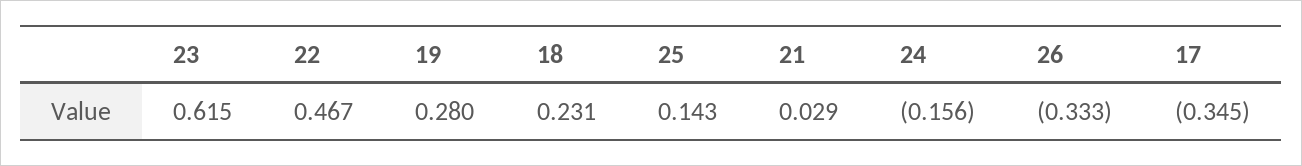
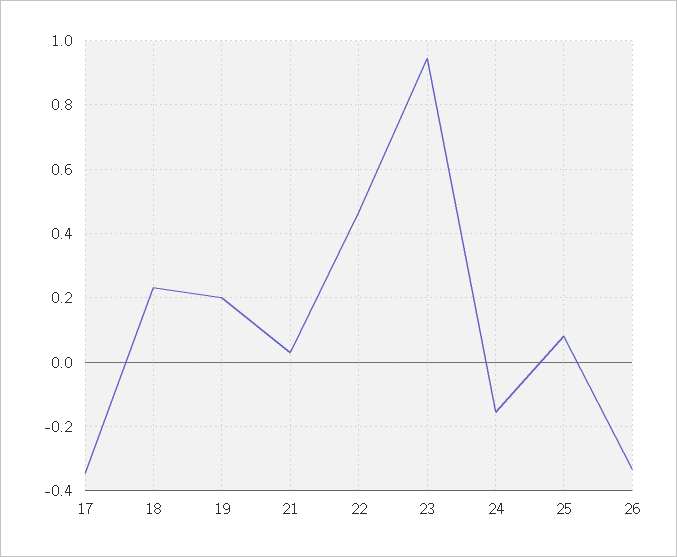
  {
-   "23": 0.615,
+   "23": 0.94,
    "22": 0.467,
-   "19": 0.28,
+   "19": 0.2,
    "18": 0.231,
-   "25": 0.143,
+   "25": 0.08,
    "21": 0.029,
    "24": -0.156,
    "26": -0.333,
    "17": -0.345
  }

